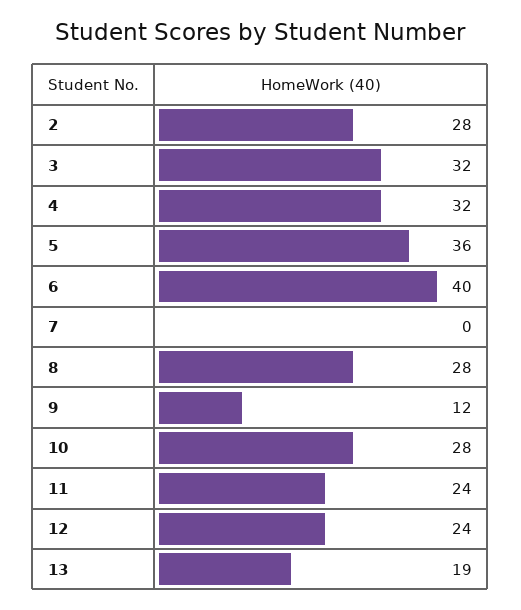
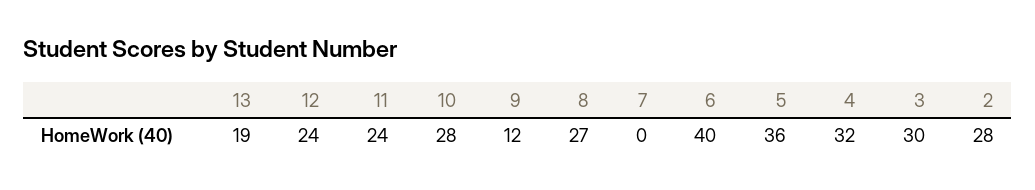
  {
    "2": 28,
-   "3": 32,
+   "3": 30,
    "4": 32,
    "5": 36,
    "6": 40,
    "7": 0,
-   "8": 28,
+   "8": 27,
    "9": 12,
    "10": 28,
    "11": 24,
    "12": 24,
    "13": 19
  }

